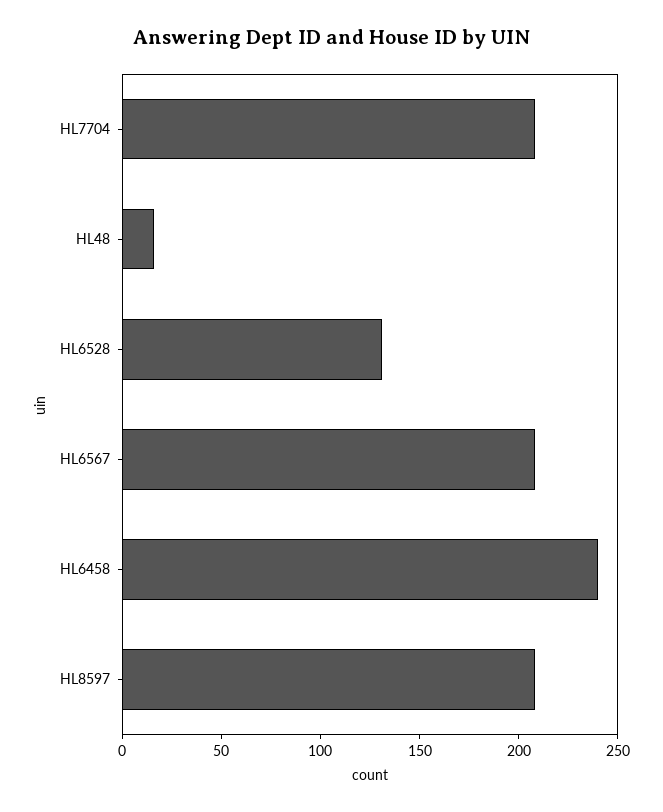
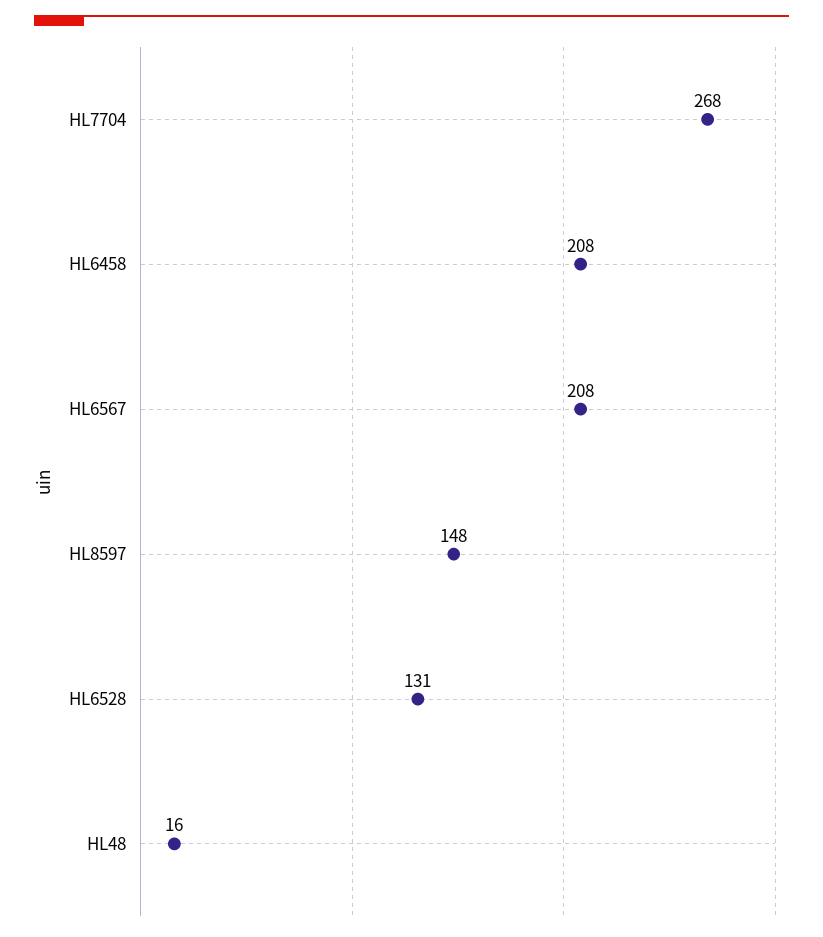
  {
-   "HL7704": 210,
+   "HL7704": 268,
    "HL48": 16,
    "HL6528": 131,
    "HL6567": 208,
-   "HL6458": 240,
+   "HL6458": 208,
-   "HL8597": 210
+   "HL8597": 148
  }

